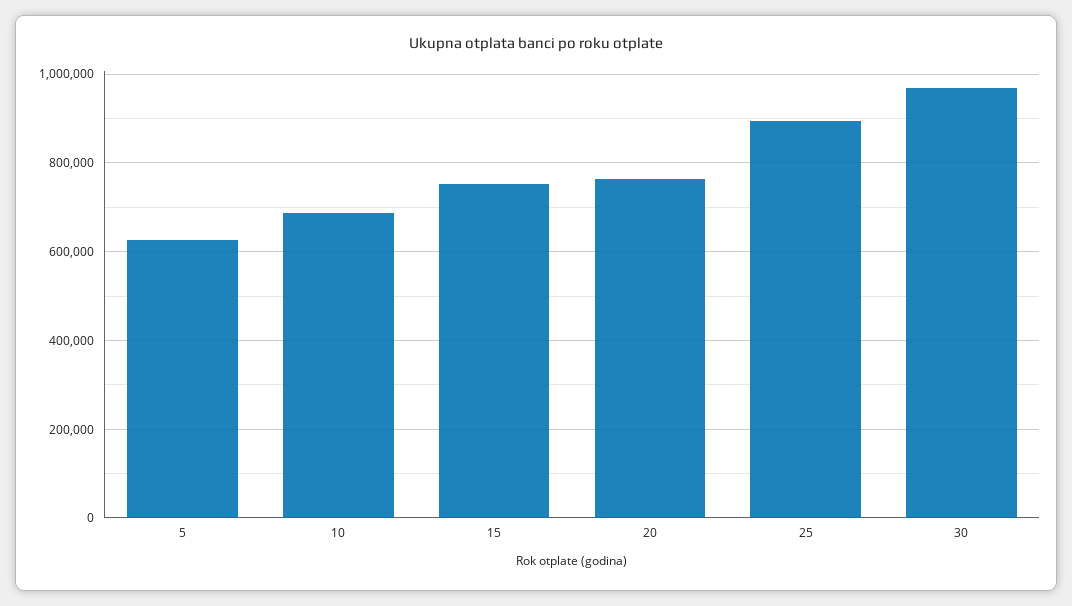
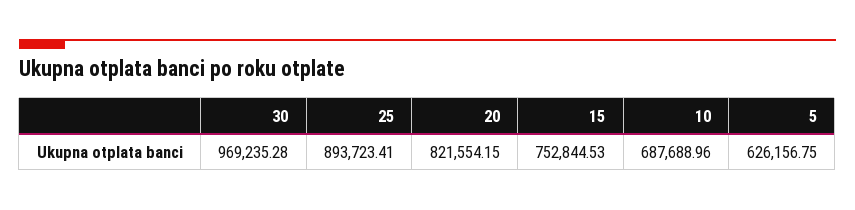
  {
    "5": 626156.75,
    "10": 687688.96,
    "15": 752844.53,
-   "20": 760000,
+   "20": 821554.15,
    "25": 893723.41,
    "30": 969235.28
  }

